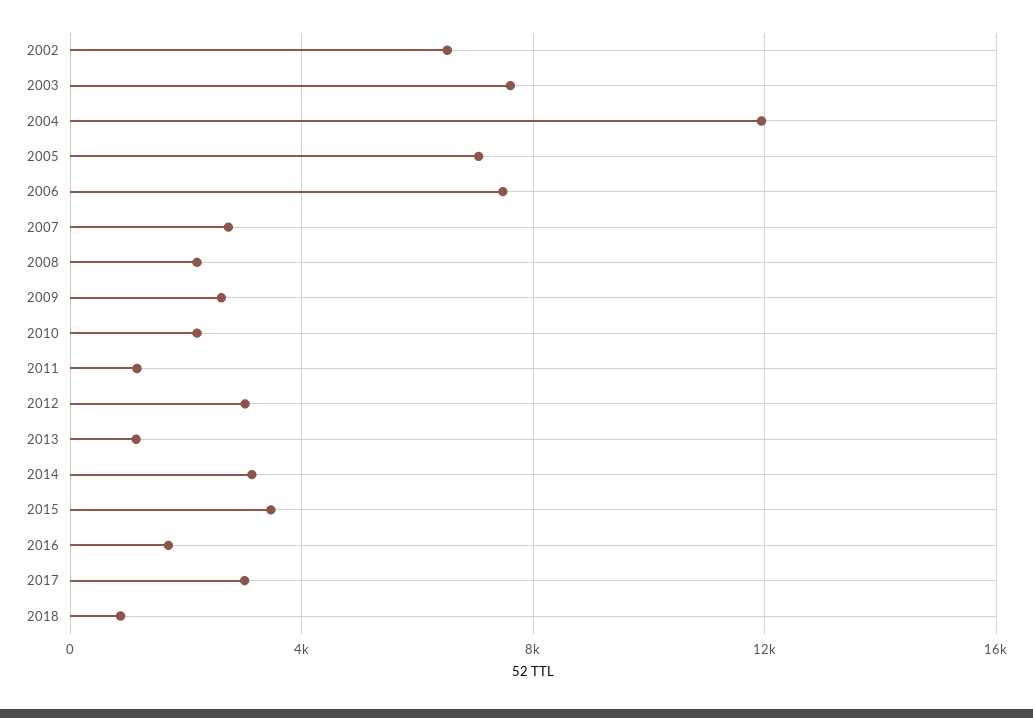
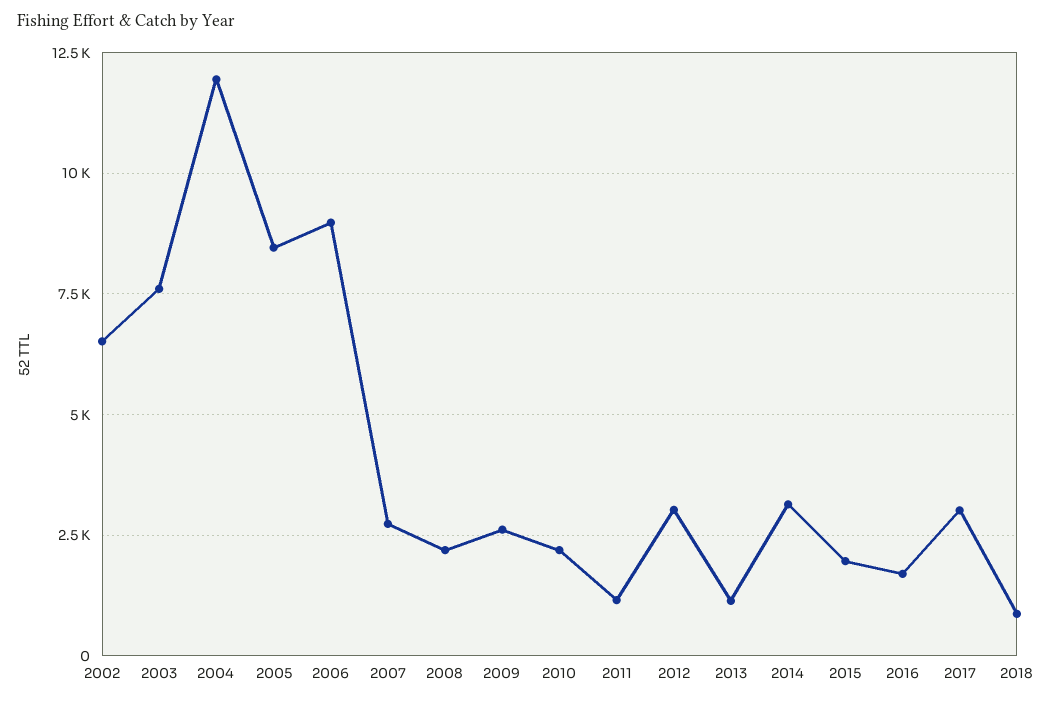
  {
    "2002": 6500,
    "2003": 7500,
    "2004": 12000,
-   "2005": 7000,
+   "2005": 8500,
-   "2006": 7500,
+   "2006": 9000,
    "2007": 2750,
    "2008": 2250,
    "2009": 2500,
    "2010": 2250,
    "2011": 1250,
    "2012": 3000,
    "2013": 1250,
    "2014": 3250,
-   "2015": 3500,
+   "2015": 2000,
    "2016": 1750,
    "2017": 3000,
    "2018": 750
  }

